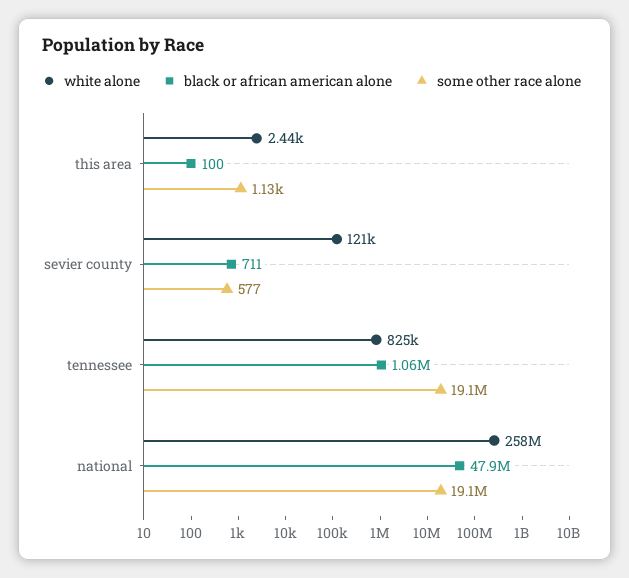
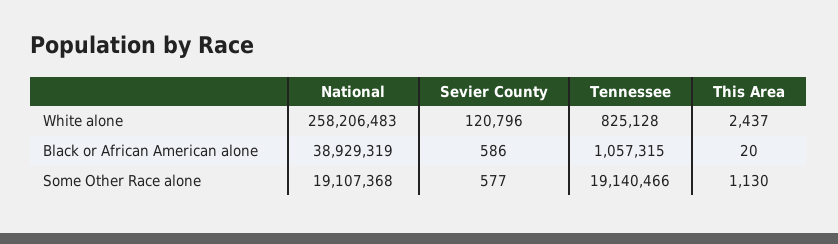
  {
    "white alone": {
      "this area": 2437,
      "sevier county": 120796,
      "tennessee": 825128,
      "national": 258206483
    },
    "black or african american alone": {
-     "this area": 100,
+     "this area": 20,
-     "sevier county": 711,
+     "sevier county": 586,
      "tennessee": 1057315,
-     "national": 47900000
+     "national": 38929319
    },
    "some other race alone": {
      "this area": 1130,
      "sevier county": 577,
      "tennessee": 19140466,
      "national": 19107368
    }
  }

